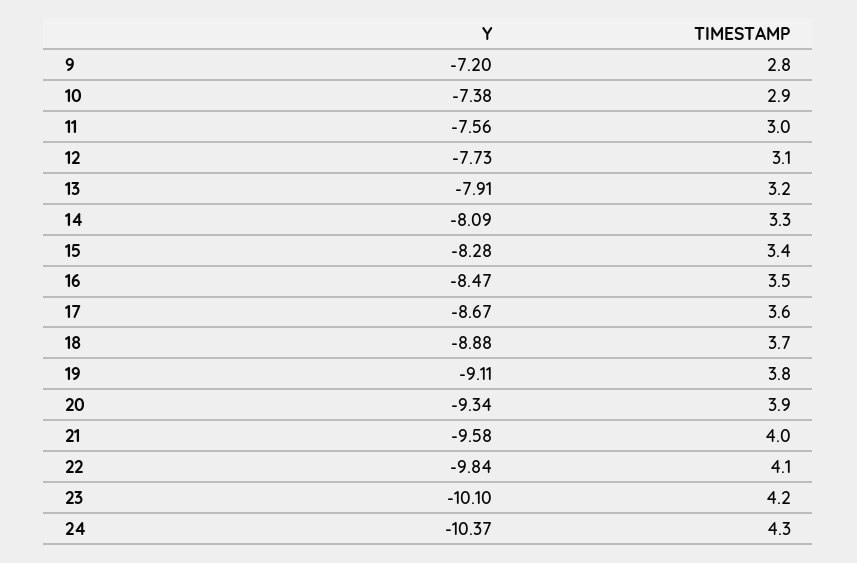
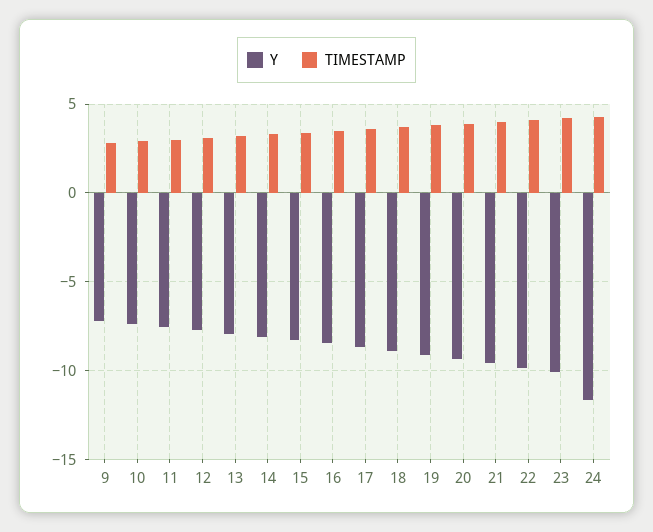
  {
    "Y": {
      "9": -7.2,
      "10": -7.38,
      "11": -7.56,
      "12": -7.73,
      "13": -7.91,
      "14": -8.09,
      "15": -8.28,
      "16": -8.47,
      "17": -8.67,
      "18": -8.88,
      "19": -9.11,
      "20": -9.34,
      "21": -9.58,
      "22": -9.84,
      "23": -10.1,
-     "24": -10.37
+     "24": -11.5
    },
    "TIMESTAMP": {
      "9": 2.8,
      "10": 2.9,
      "11": 3,
      "12": 3.1,
      "13": 3.2,
      "14": 3.3,
      "15": 3.4,
      "16": 3.5,
      "17": 3.6,
      "18": 3.7,
      "19": 3.8,
      "20": 3.9,
      "21": 4,
      "22": 4.1,
      "23": 4.2,
      "24": 4.3
    }
  }

